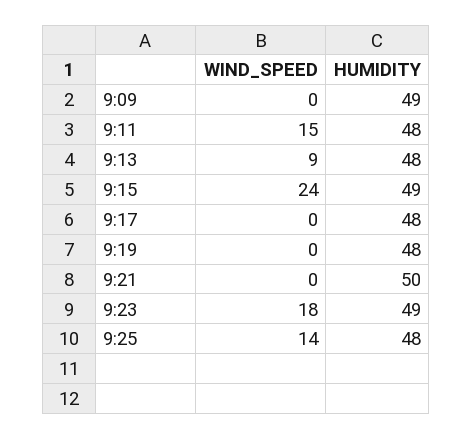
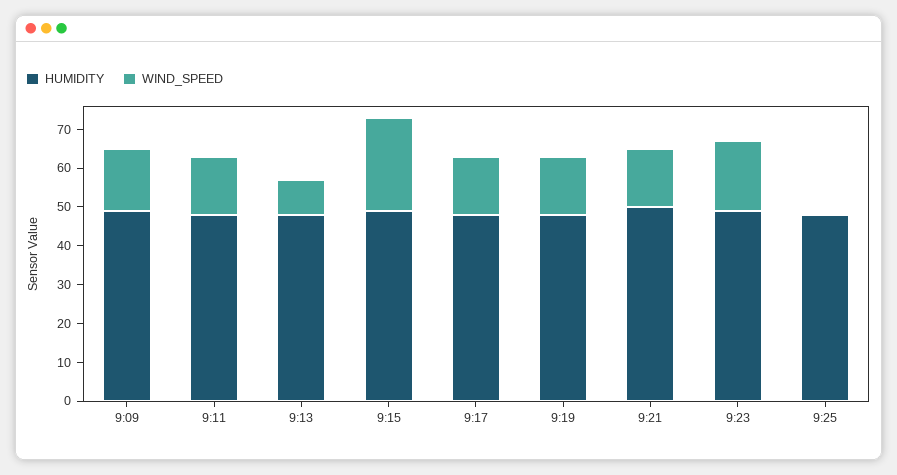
  {
    "WIND_SPEED": {
-     "9:09": 0,
+     "9:09": 15,
      "9:11": 15,
      "9:13": 9,
      "9:15": 24,
-     "9:17": 0,
+     "9:17": 15,
-     "9:19": 0,
+     "9:19": 15,
-     "9:21": 0,
+     "9:21": 15,
      "9:23": 18,
-     "9:25": 14
+     "9:25": 0
    },
    "HUMIDITY": {
      "9:09": 49,
      "9:11": 48,
      "9:13": 48,
      "9:15": 49,
      "9:17": 48,
      "9:19": 48,
      "9:21": 50,
      "9:23": 49,
      "9:25": 48
    }
  }

